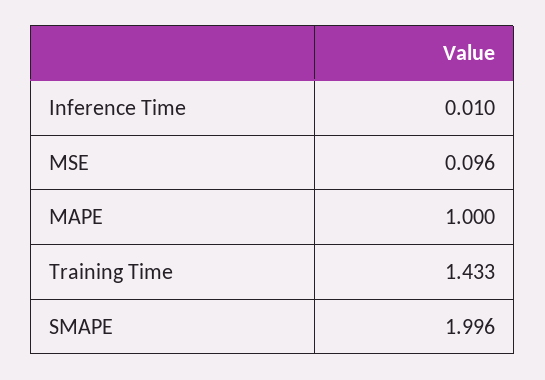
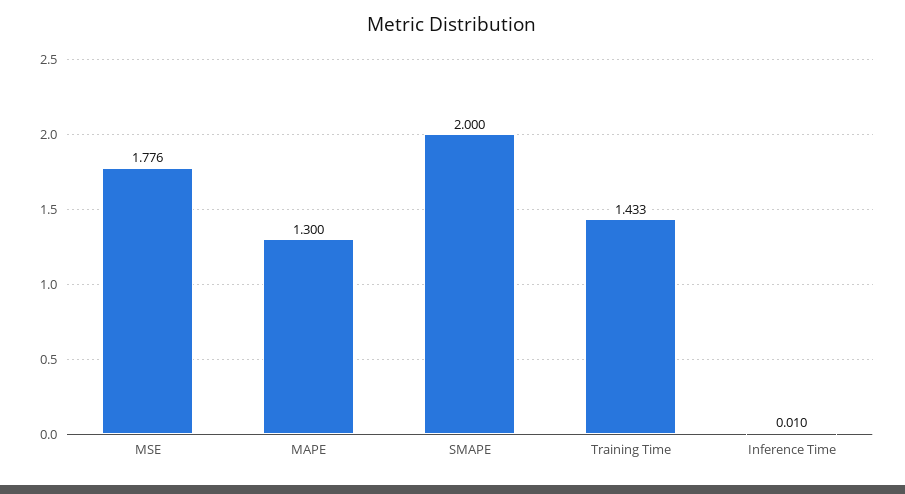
  {
    "Inference Time": 0.01,
-   "MSE": 0.096,
+   "MSE": 1.776,
-   "MAPE": 1,
+   "MAPE": 1.3,
    "Training Time": 1.433,
-   "SMAPE": 1.996
+   "SMAPE": 2
  }

